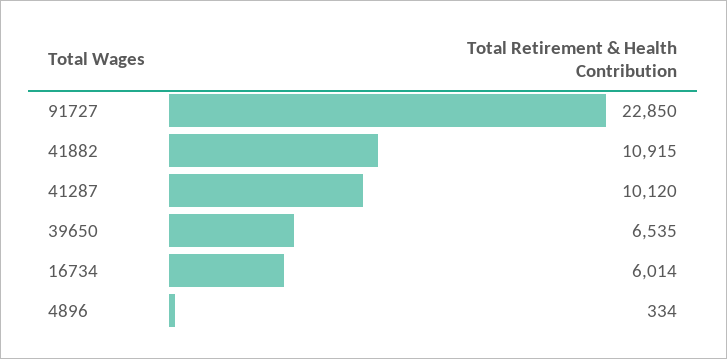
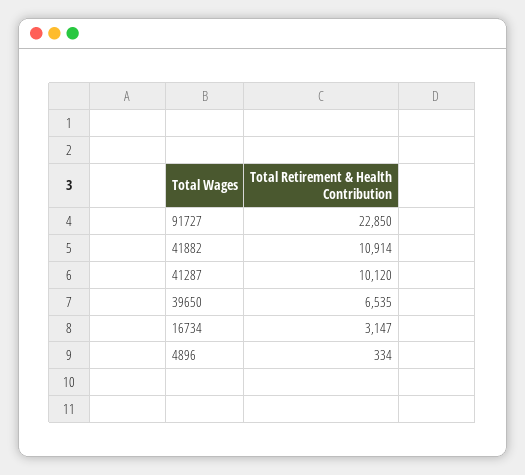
  {
    "91727": 22850,
-   "41882": 10915,
+   "41882": 10914,
    "41287": 10120,
    "39650": 6535,
-   "16734": 6014,
+   "16734": 3147,
    "4896": 334
  }

